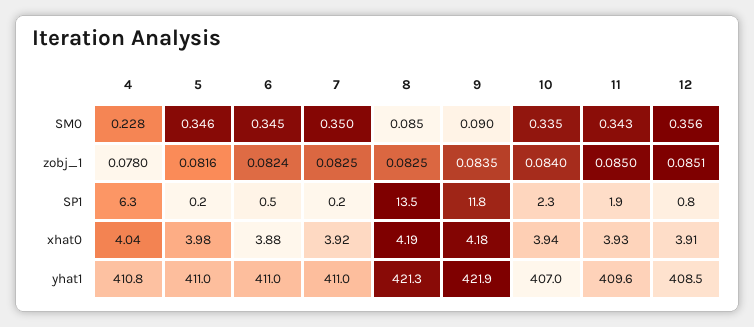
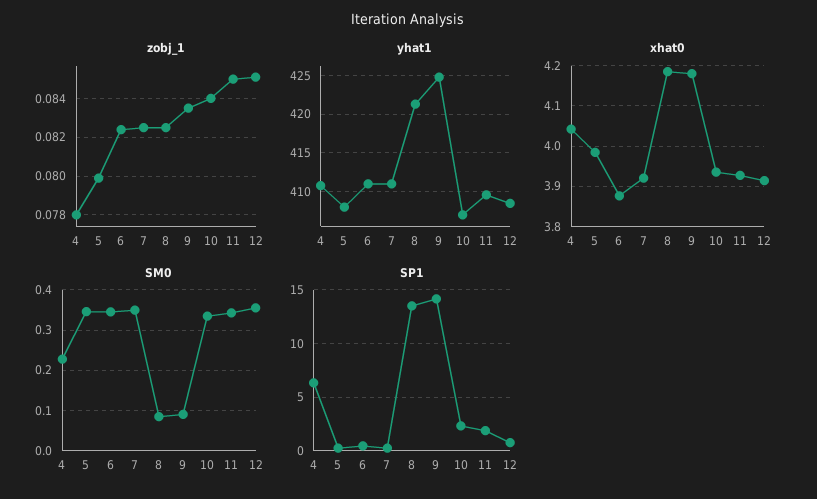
  {
    "SM0": {
      "4": 0.228,
      "5": 0.346,
      "6": 0.345,
      "7": 0.35,
      "8": 0.085,
      "9": 0.09,
      "10": 0.335,
      "11": 0.343,
      "12": 0.356
    },
    "zobj_1": {
      "4": 0.078,
-     "5": 0.0816,
+     "5": 0.08,
      "6": 0.0824,
      "7": 0.0825,
      "8": 0.0825,
      "9": 0.0835,
      "10": 0.084,
      "11": 0.085,
      "12": 0.0851
    },
    "SP1": {
      "4": 6.3,
      "5": 0.2,
      "6": 0.5,
      "7": 0.2,
      "8": 13.5,
-     "9": 11.8,
+     "9": 14,
      "10": 2.3,
      "11": 1.9,
      "12": 0.8
    },
    "xhat0": {
      "4": 4.04,
      "5": 3.98,
      "6": 3.88,
      "7": 3.92,
      "8": 4.19,
      "9": 4.18,
      "10": 3.94,
      "11": 3.93,
      "12": 3.91
    },
    "yhat1": {
      "4": 410.8,
-     "5": 411,
+     "5": 408,
      "6": 411,
      "7": 411,
      "8": 421.3,
-     "9": 421.9,
+     "9": 425,
      "10": 407,
      "11": 409.6,
      "12": 408.5
    }
  }

